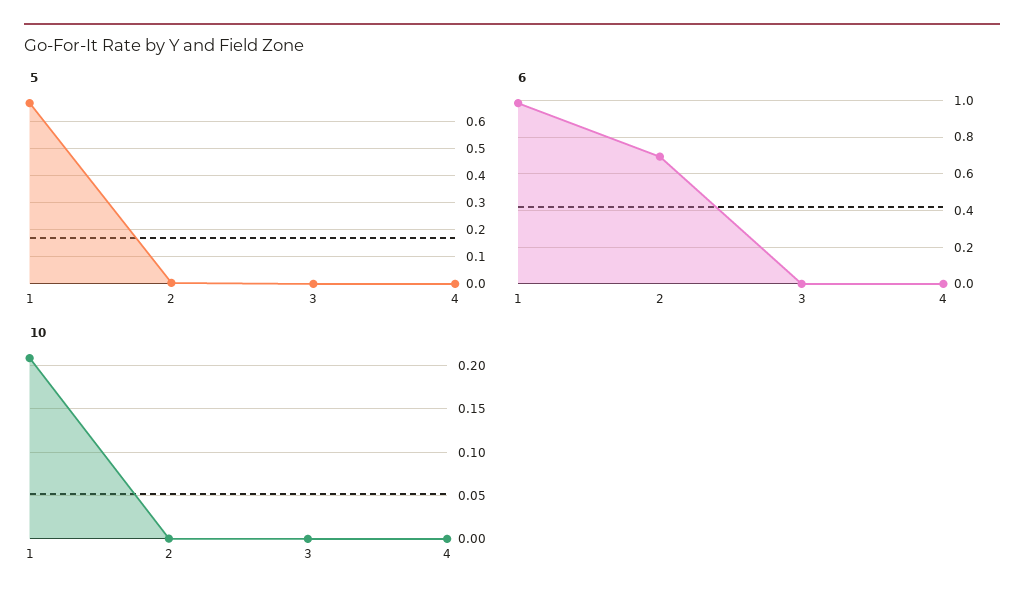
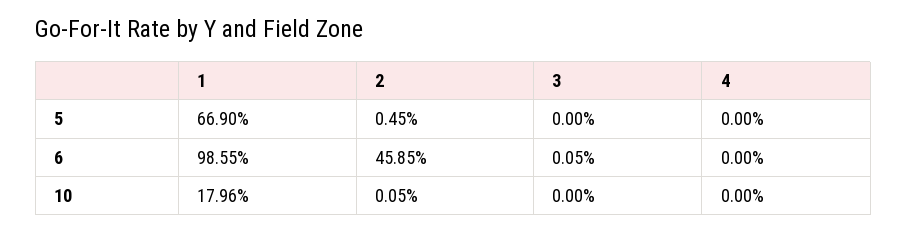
  {
    "5": {
      "1": 0.669,
      "2": 0.0045,
      "3": 0,
      "4": 0
    },
    "6": {
      "1": 0.9855,
-     "2": 0.7,
+     "2": 0.4585,
      "3": 0.0005,
      "4": 0
    },
    "10": {
-     "1": 0.21,
+     "1": 0.1796,
      "2": 0.0005,
      "3": 0,
      "4": 0
    }
  }

